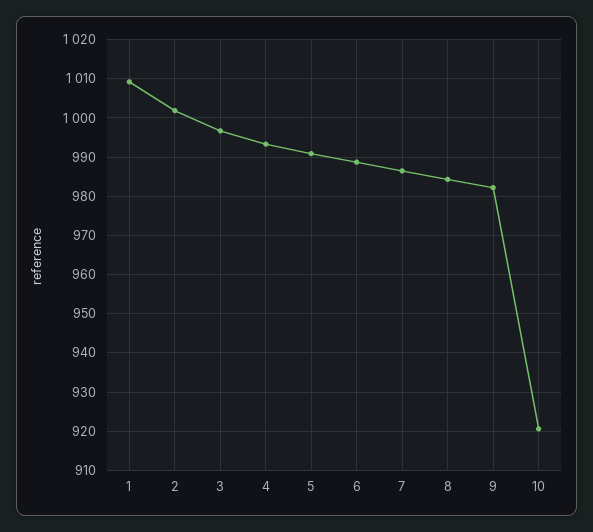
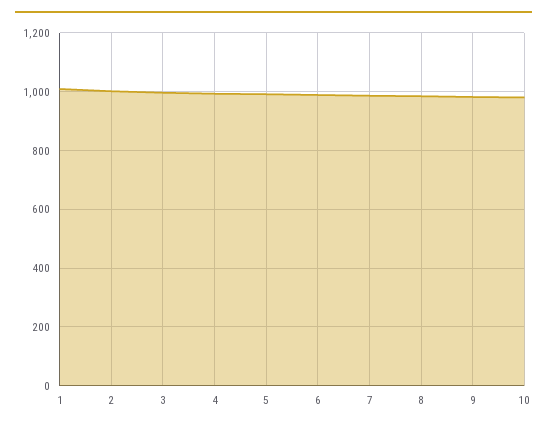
  {
    "1": 1010,
    "2": 1002,
    "3": 996,
    "4": 994,
    "5": 990,
    "6": 988,
    "7": 986,
    "8": 984,
    "9": 982,
-   "10": 920
+   "10": 975
  }

